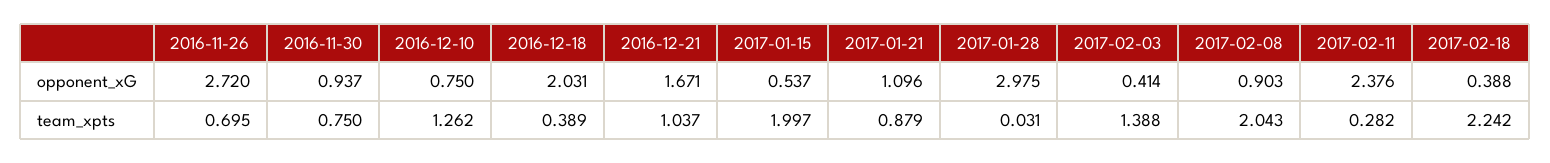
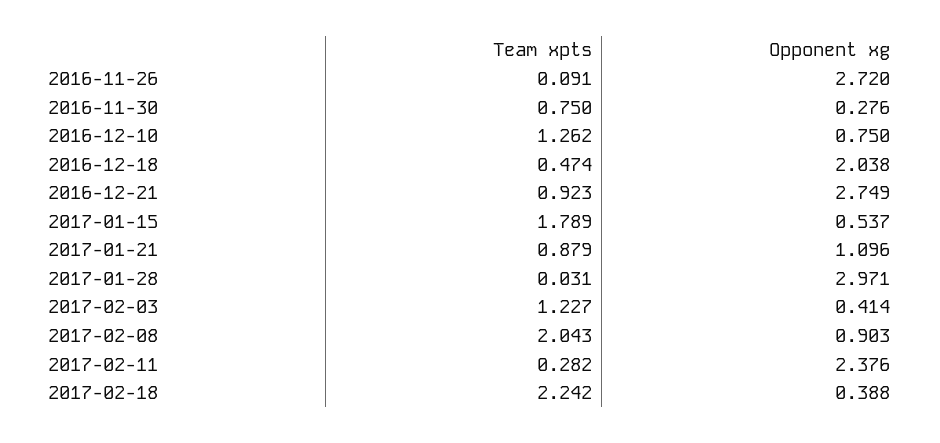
  {
    "2016-11-26": {
      "opponent_xG": 2.72,
-     "team_xpts": 0.695
+     "team_xpts": 0.091
    },
    "2016-11-30": {
-     "opponent_xG": 0.937,
+     "opponent_xG": 0.276,
      "team_xpts": 0.75
    },
    "2016-12-10": {
      "opponent_xG": 0.75,
      "team_xpts": 1.262
    },
    "2016-12-18": {
-     "opponent_xG": 2.031,
+     "opponent_xG": 2.038,
-     "team_xpts": 0.389
+     "team_xpts": 0.474
    },
    "2016-12-21": {
-     "opponent_xG": 1.671,
+     "opponent_xG": 2.749,
-     "team_xpts": 1.037
+     "team_xpts": 0.923
    },
    "2017-01-15": {
      "opponent_xG": 0.537,
-     "team_xpts": 1.997
+     "team_xpts": 1.789
    },
    "2017-01-21": {
      "opponent_xG": 1.096,
      "team_xpts": 0.879
    },
    "2017-01-28": {
-     "opponent_xG": 2.975,
+     "opponent_xG": 2.971,
      "team_xpts": 0.031
    },
    "2017-02-03": {
      "opponent_xG": 0.414,
-     "team_xpts": 1.388
+     "team_xpts": 1.227
    },
    "2017-02-08": {
      "opponent_xG": 0.903,
      "team_xpts": 2.043
    },
    "2017-02-11": {
      "opponent_xG": 2.376,
      "team_xpts": 0.282
    },
    "2017-02-18": {
      "opponent_xG": 0.388,
      "team_xpts": 2.242
    }
  }

